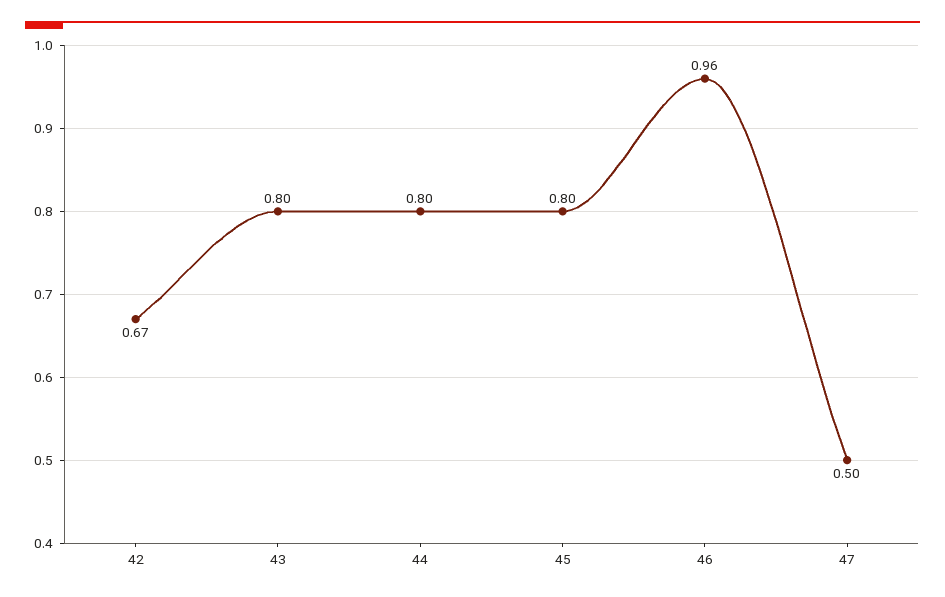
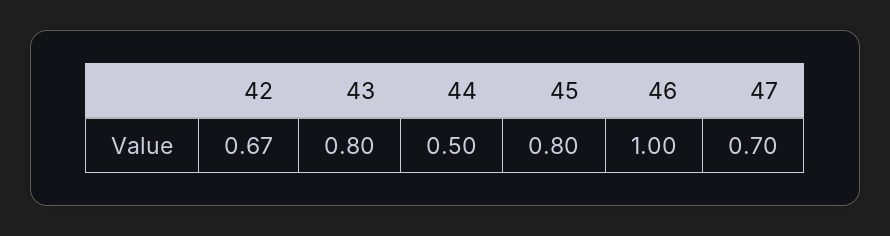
  {
    "42": 0.67,
    "43": 0.8,
-   "44": 0.8,
+   "44": 0.5,
    "45": 0.8,
-   "46": 0.96,
+   "46": 1,
-   "47": 0.5
+   "47": 0.7
  }

